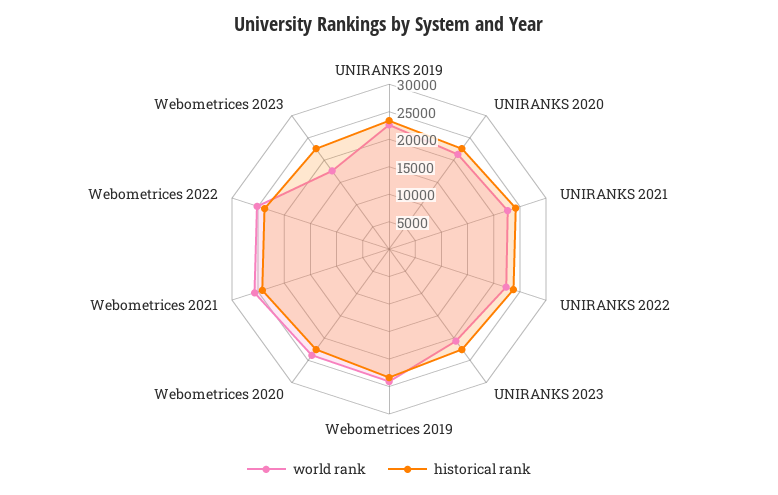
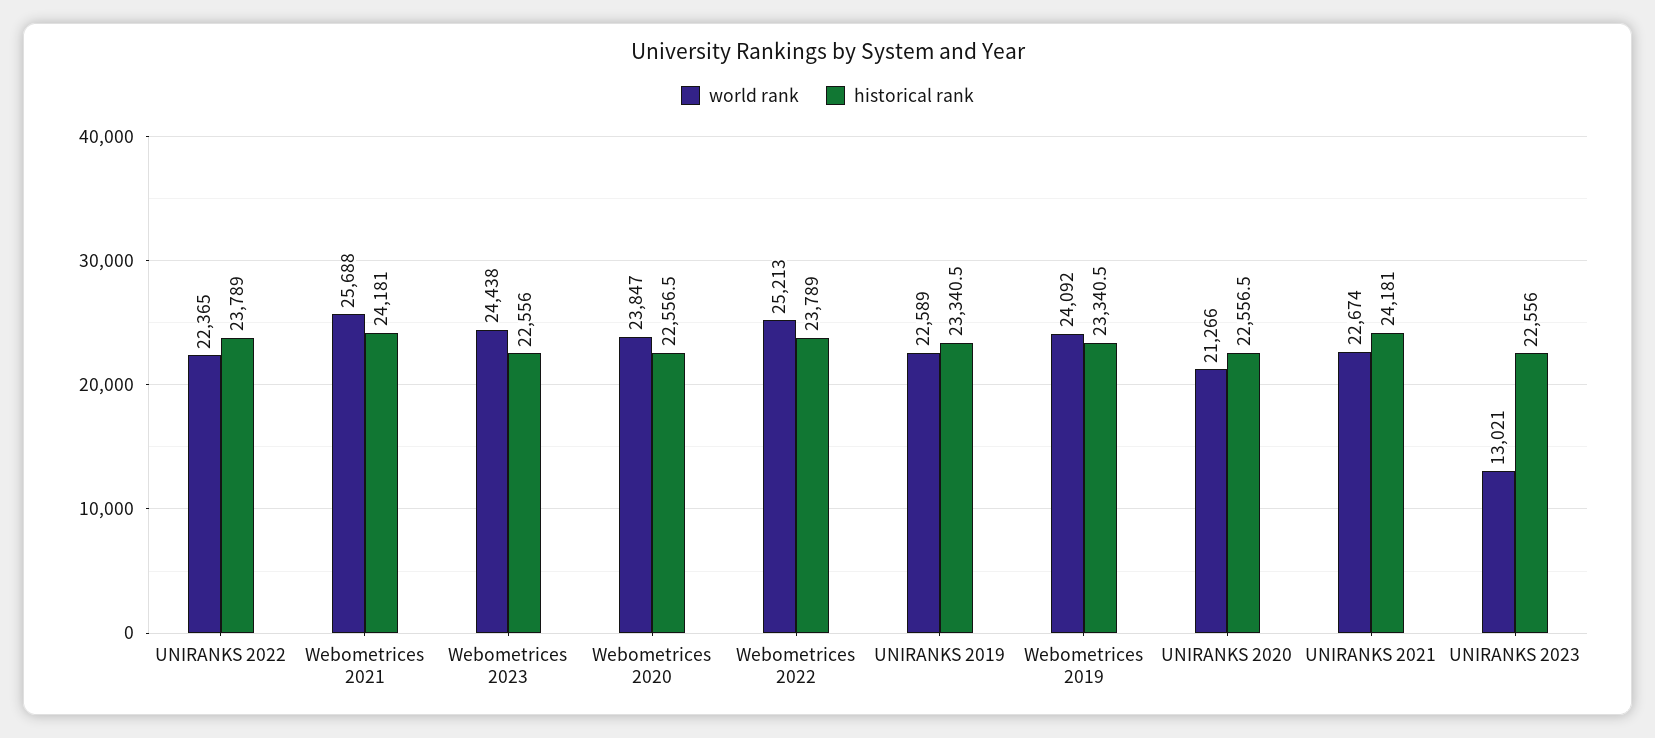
  {
    "world rank": {
      "UNIRANKS 2019": 22589,
      "UNIRANKS 2020": 21266,
      "UNIRANKS 2021": 22674,
      "UNIRANKS 2022": 22365,
-     "UNIRANKS 2023": 20000,
+     "UNIRANKS 2023": 13021,
      "Webometrices 2019": 24092,
      "Webometrices 2020": 23847,
      "Webometrices 2021": 25688,
      "Webometrices 2022": 25213,
-     "Webometrices 2023": 17500
+     "Webometrices 2023": 24438
    },
    "historical rank": {
      "UNIRANKS 2019": 23340.5,
      "UNIRANKS 2020": 22556.5,
      "UNIRANKS 2021": 24181,
      "UNIRANKS 2022": 23789,
      "UNIRANKS 2023": 22556,
      "Webometrices 2019": 23340.5,
      "Webometrices 2020": 22556.5,
      "Webometrices 2021": 24181,
      "Webometrices 2022": 23789,
      "Webometrices 2023": 22556
    }
  }

